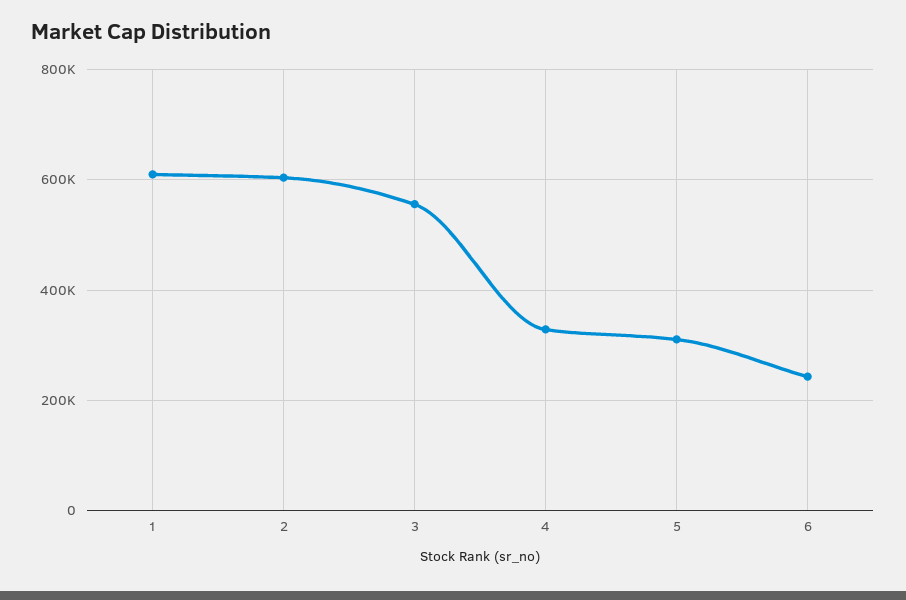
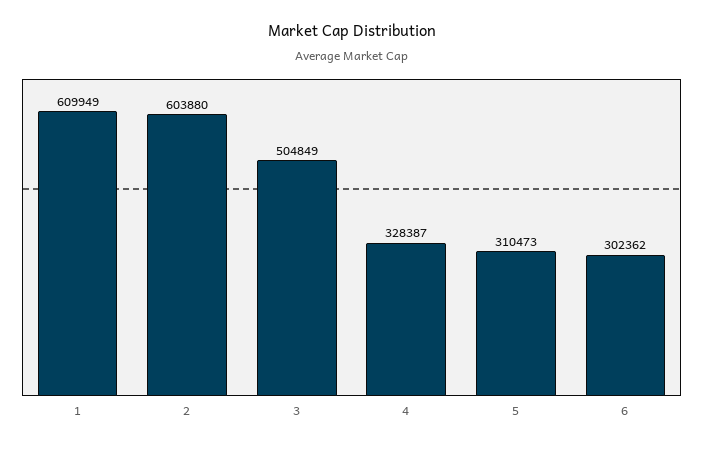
  {
    "1": 609949,
    "2": 603880,
-   "3": 560000,
+   "3": 504849,
    "4": 328387,
    "5": 310473,
-   "6": 240000
+   "6": 302362
  }

